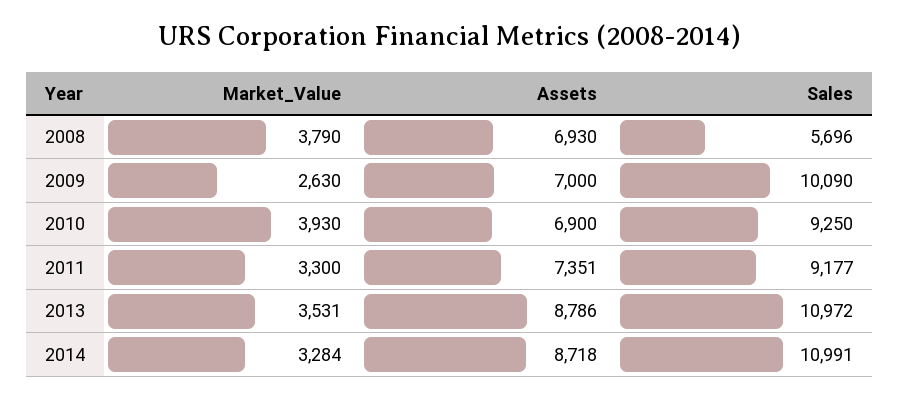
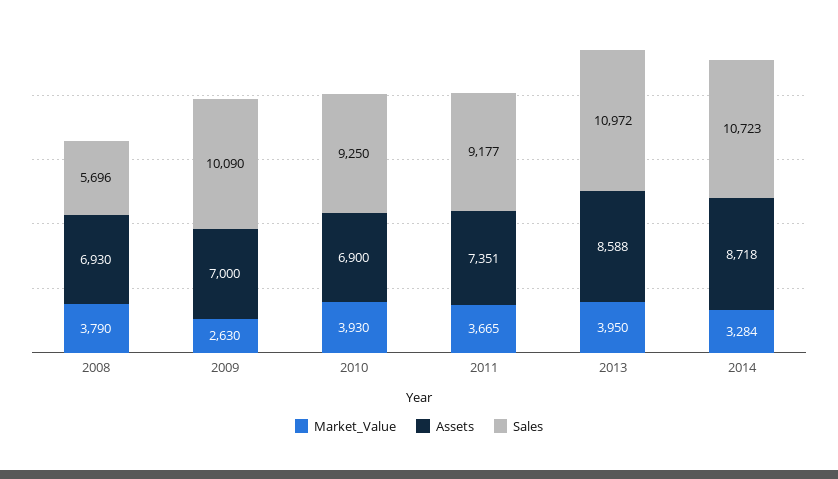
  {
    "Market_Value": {
      "2008": 3790,
      "2009": 2630,
      "2010": 3930,
-     "2011": 3300,
+     "2011": 3665,
-     "2013": 3531,
+     "2013": 3950,
      "2014": 3284
    },
    "Assets": {
      "2008": 6930,
      "2009": 7000,
      "2010": 6900,
      "2011": 7351,
-     "2013": 8786,
+     "2013": 8588,
      "2014": 8718
    },
    "Sales": {
      "2008": 5696,
      "2009": 10090,
      "2010": 9250,
      "2011": 9177,
      "2013": 10972,
-     "2014": 10991
+     "2014": 10723
    }
  }

